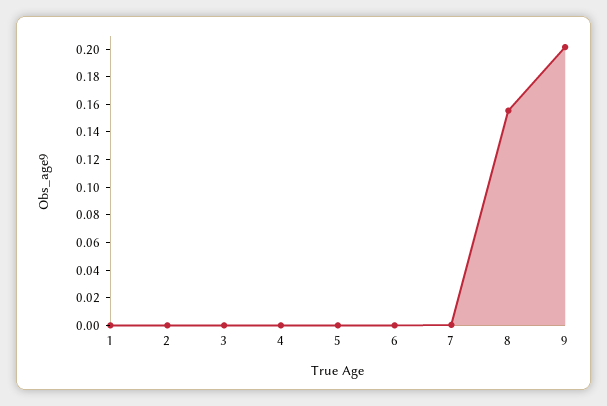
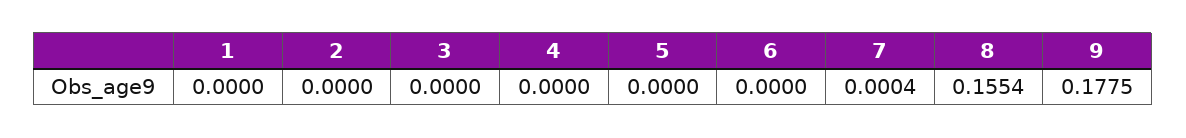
  {
    "1": 0,
    "2": 0,
    "3": 0,
    "4": 0,
    "5": 0,
    "6": 0,
    "7": 0.0004,
    "8": 0.1554,
-   "9": 0.2
+   "9": 0.1775
  }

